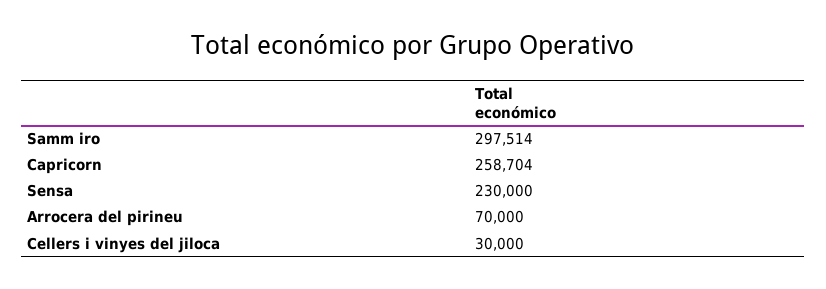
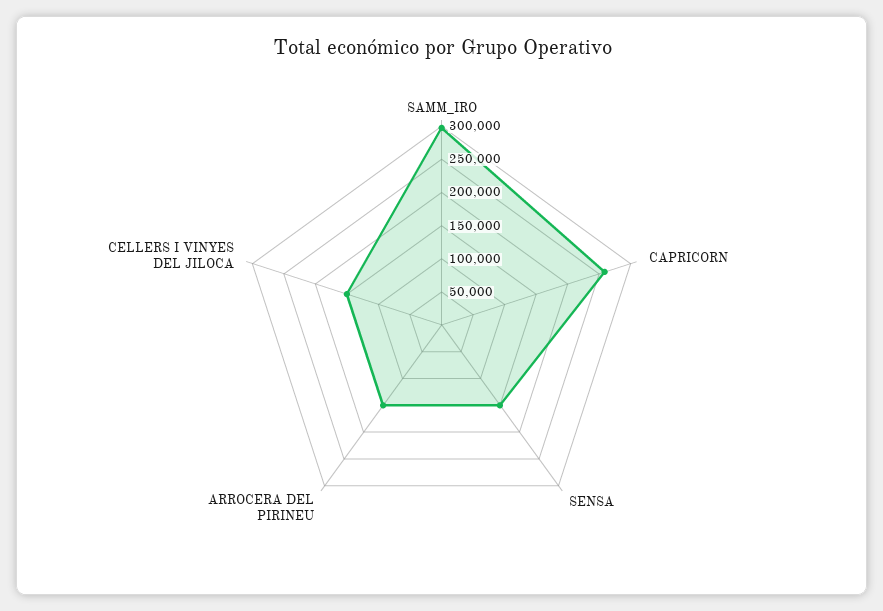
  {
    "Samm iro": 297514,
    "Capricorn": 258704,
-   "Sensa": 230000,
+   "Sensa": 150000,
-   "Arrocera del pirineu": 70000,
+   "Arrocera del pirineu": 150000,
-   "Cellers i vinyes del jiloca": 30000
+   "Cellers i vinyes del jiloca": 150000
  }

